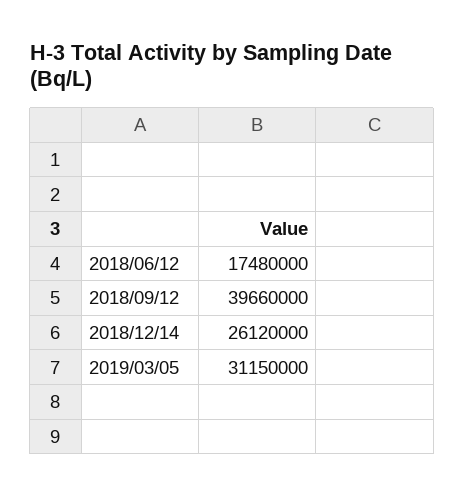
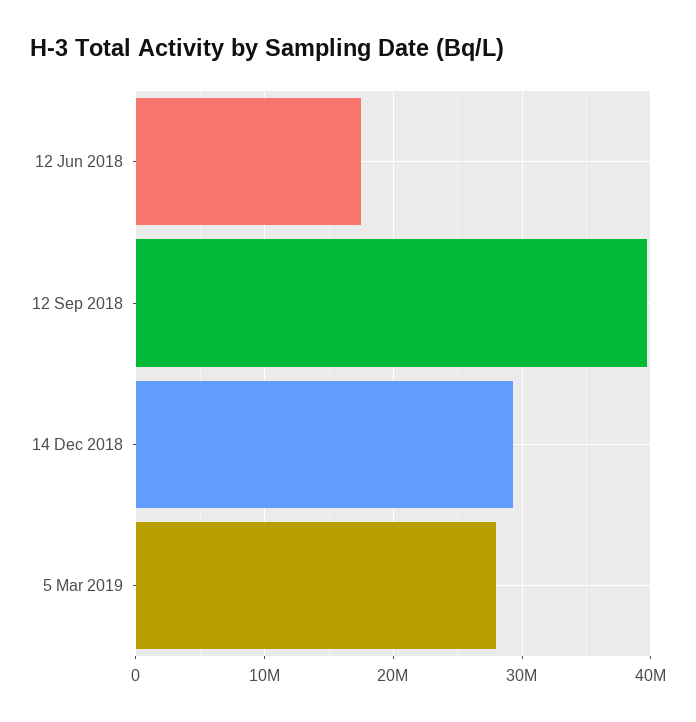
  {
    "2018/06/12": 17480000,
    "2018/09/12": 39660000,
-   "2018/12/14": 26120000,
+   "2018/12/14": 29000000,
-   "2019/03/05": 31150000
+   "2019/03/05": 28000000
  }

